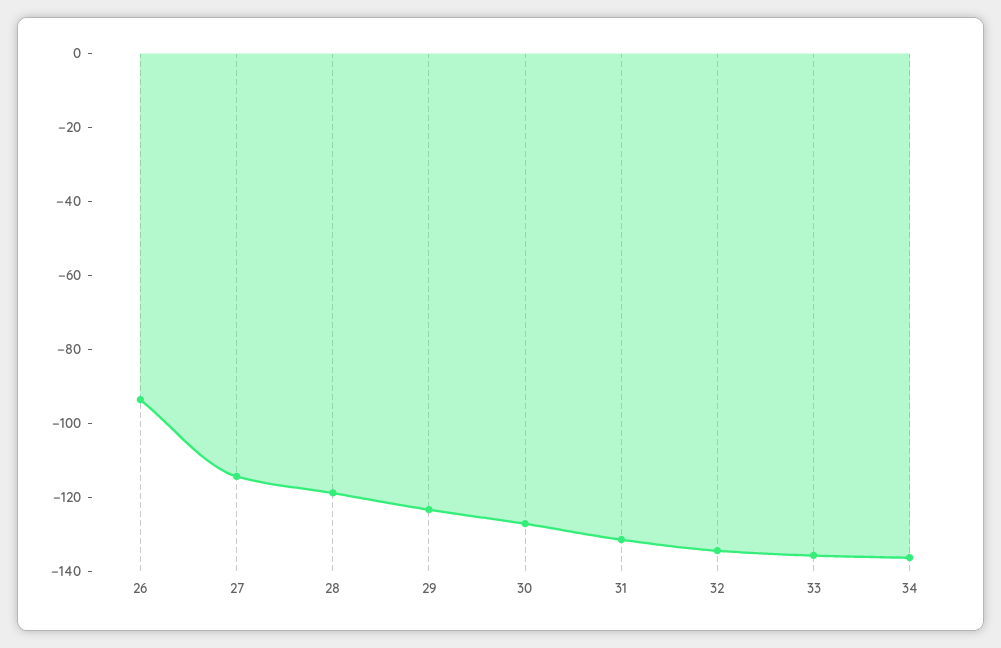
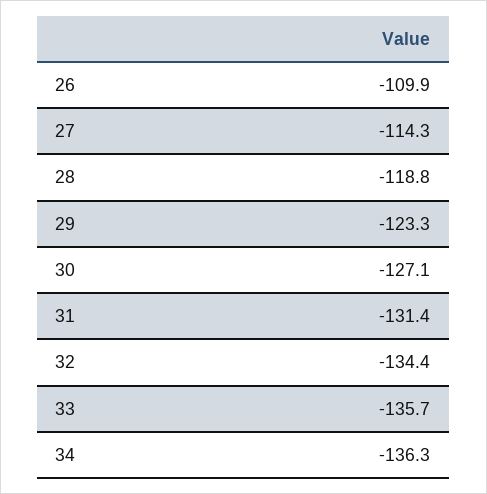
  {
-   "26": -95,
+   "26": -109.9,
    "27": -114.3,
    "28": -118.8,
    "29": -123.3,
    "30": -127.1,
    "31": -131.4,
    "32": -134.4,
    "33": -135.7,
    "34": -136.3
  }

